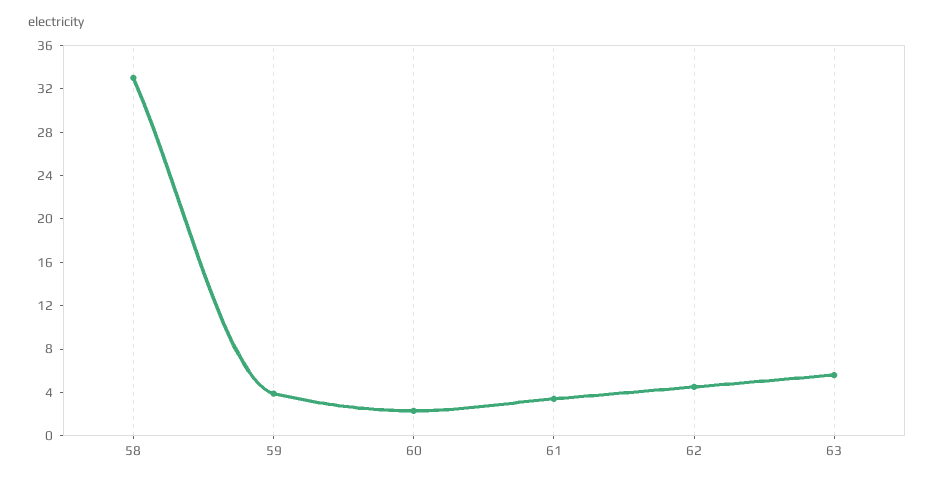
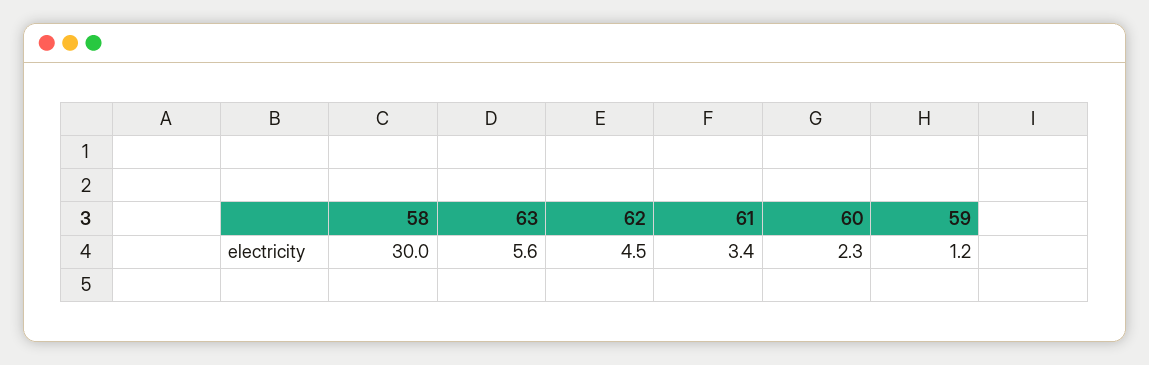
  {
-   "58": 33,
+   "58": 30,
-   "59": 4,
+   "59": 1.2,
    "60": 2.3,
    "61": 3.4,
    "62": 4.5,
    "63": 5.6
  }

